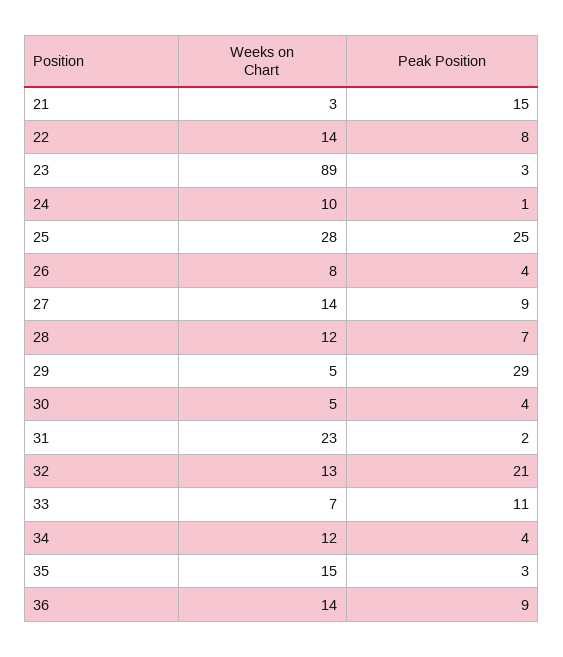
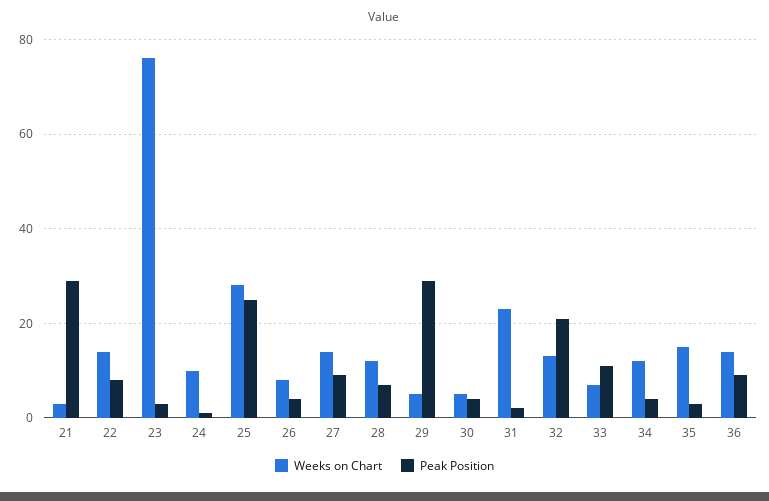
  {
    "Weeks on Chart": {
      "21": 3,
      "22": 14,
-     "23": 89,
+     "23": 75,
      "24": 10,
      "25": 28,
      "26": 8,
      "27": 14,
      "28": 12,
      "29": 5,
      "30": 5,
      "31": 23,
      "32": 13,
      "33": 7,
      "34": 12,
      "35": 15,
      "36": 14
    },
    "Peak Position": {
-     "21": 15,
+     "21": 30,
      "22": 8,
      "23": 3,
      "24": 1,
      "25": 25,
      "26": 4,
      "27": 9,
      "28": 7,
      "29": 29,
      "30": 4,
      "31": 2,
      "32": 21,
      "33": 11,
      "34": 4,
      "35": 3,
      "36": 9
    }
  }

